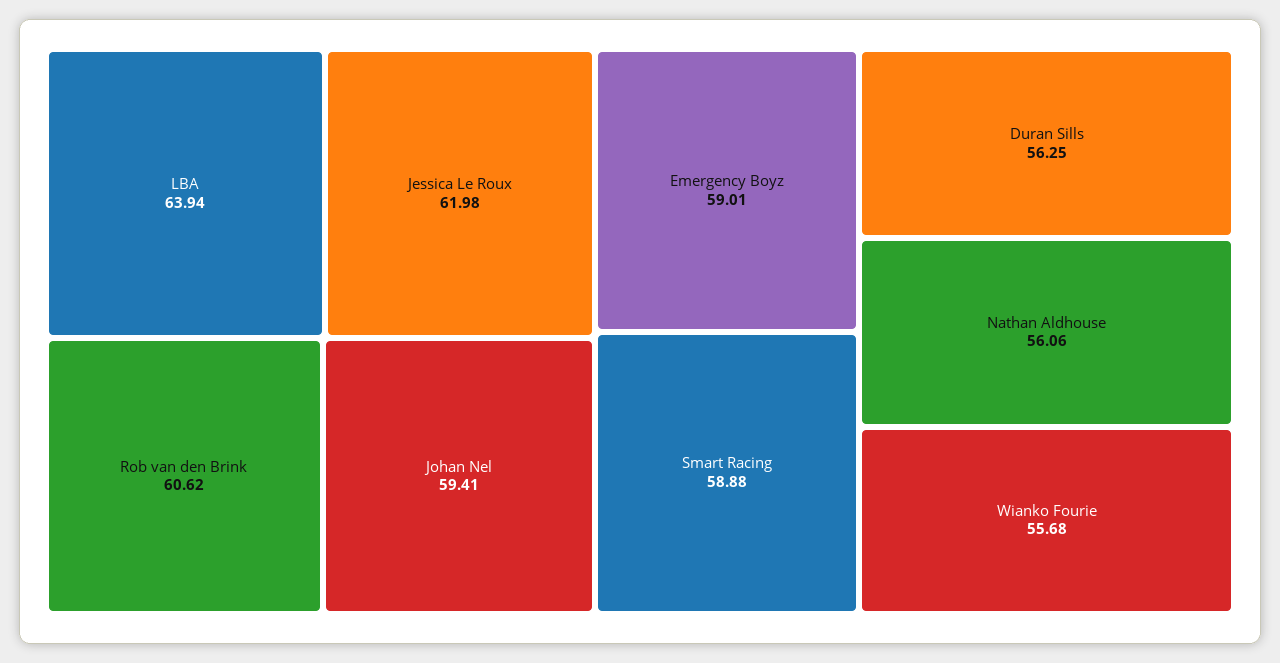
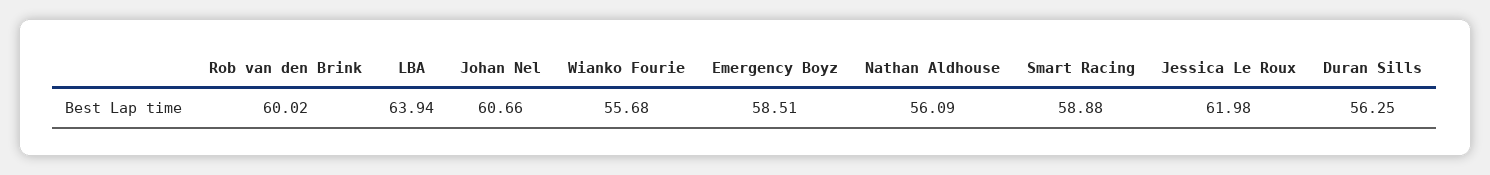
  {
    "LBA": 63.94,
    "Jessica Le Roux": 61.98,
-   "Rob van den Brink": 60.62,
+   "Rob van den Brink": 60.02,
-   "Johan Nel": 59.41,
+   "Johan Nel": 60.66,
-   "Emergency Boyz": 59.01,
+   "Emergency Boyz": 58.51,
    "Smart Racing": 58.88,
    "Duran Sills": 56.25,
-   "Nathan Aldhouse": 56.06,
+   "Nathan Aldhouse": 56.09,
    "Wianko Fourie": 55.68
  }

